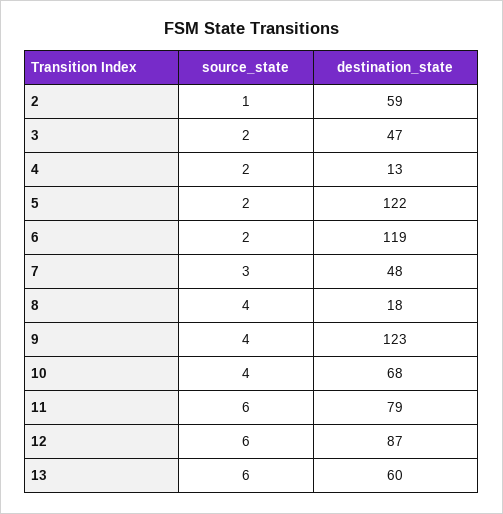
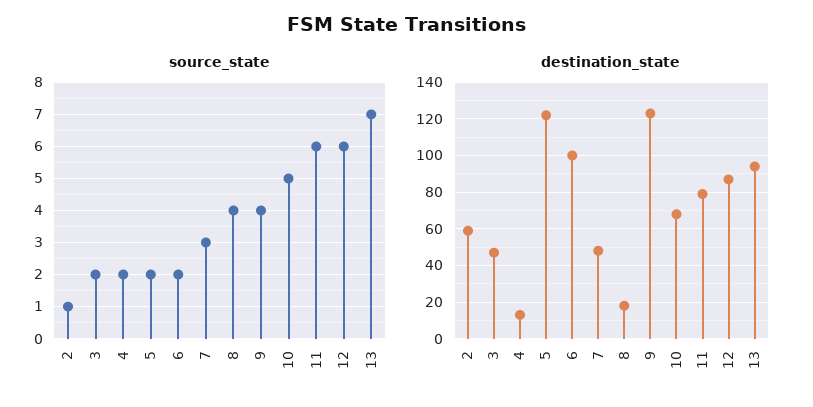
  {
    "source_state": {
      "2": 1,
      "3": 2,
      "4": 2,
      "5": 2,
      "6": 2,
      "7": 3,
      "8": 4,
      "9": 4,
-     "10": 4,
+     "10": 5,
      "11": 6,
      "12": 6,
-     "13": 6
+     "13": 7
    },
    "destination_state": {
      "2": 59,
      "3": 47,
      "4": 13,
      "5": 122,
-     "6": 119,
+     "6": 100,
      "7": 48,
      "8": 18,
      "9": 123,
      "10": 68,
      "11": 79,
      "12": 87,
-     "13": 60
+     "13": 95
    }
  }

